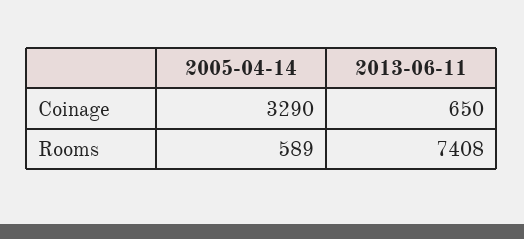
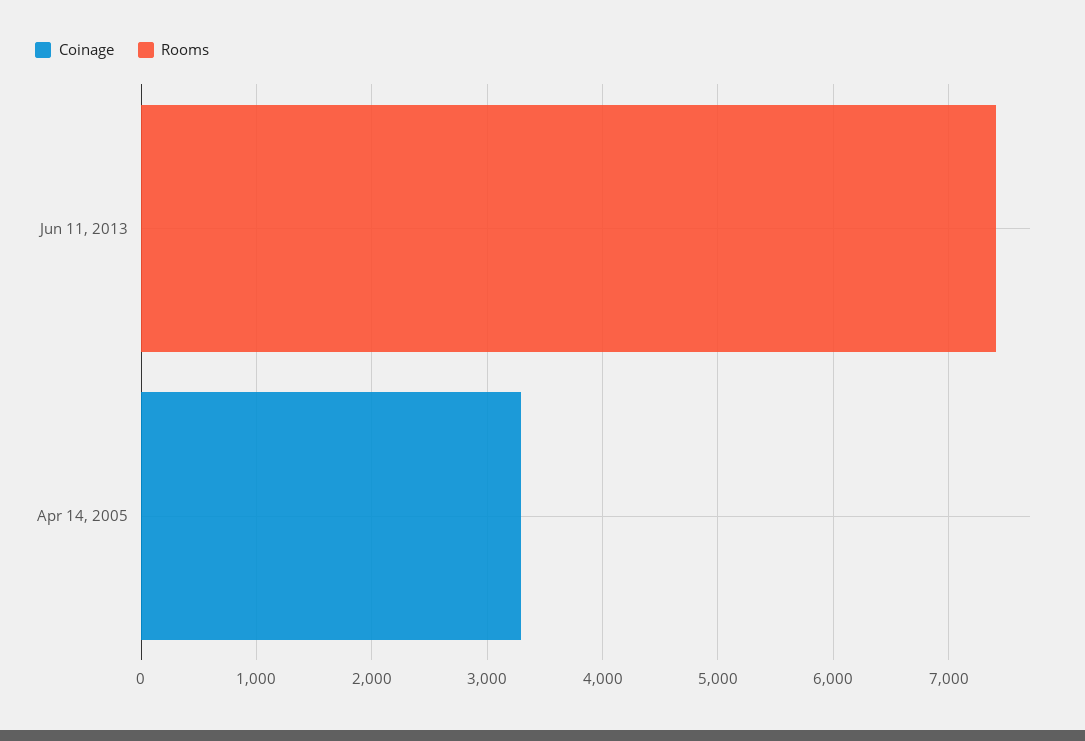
  {
    "Coinage": {
      "2005-04-14": 3290,
-     "2013-06-11": 650
+     "2013-06-11": 0
    },
    "Rooms": {
-     "2005-04-14": 589,
+     "2005-04-14": 0,
      "2013-06-11": 7408
    }
  }

